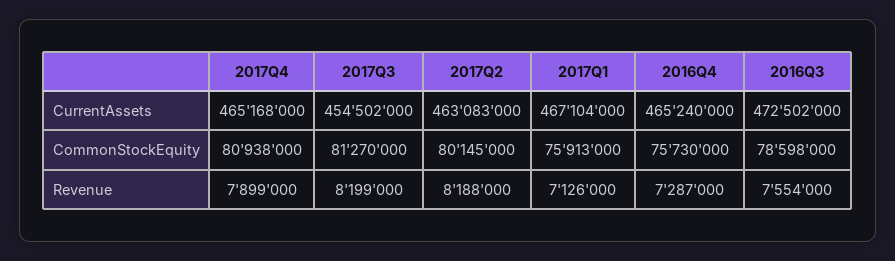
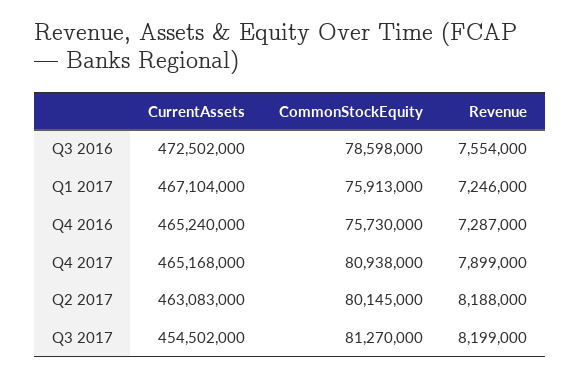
  {
    "2017Q4": {
      "CurrentAssets": 465168000,
      "CommonStockEquity": 80938000,
      "Revenue": 7899000
    },
    "2017Q3": {
      "CurrentAssets": 454502000,
      "CommonStockEquity": 81270000,
      "Revenue": 8199000
    },
    "2017Q2": {
      "CurrentAssets": 463083000,
      "CommonStockEquity": 80145000,
      "Revenue": 8188000
    },
    "2017Q1": {
      "CurrentAssets": 467104000,
      "CommonStockEquity": 75913000,
-     "Revenue": 7126000
+     "Revenue": 7246000
    },
    "2016Q4": {
      "CurrentAssets": 465240000,
      "CommonStockEquity": 75730000,
      "Revenue": 7287000
    },
    "2016Q3": {
      "CurrentAssets": 472502000,
      "CommonStockEquity": 78598000,
      "Revenue": 7554000
    }
  }

